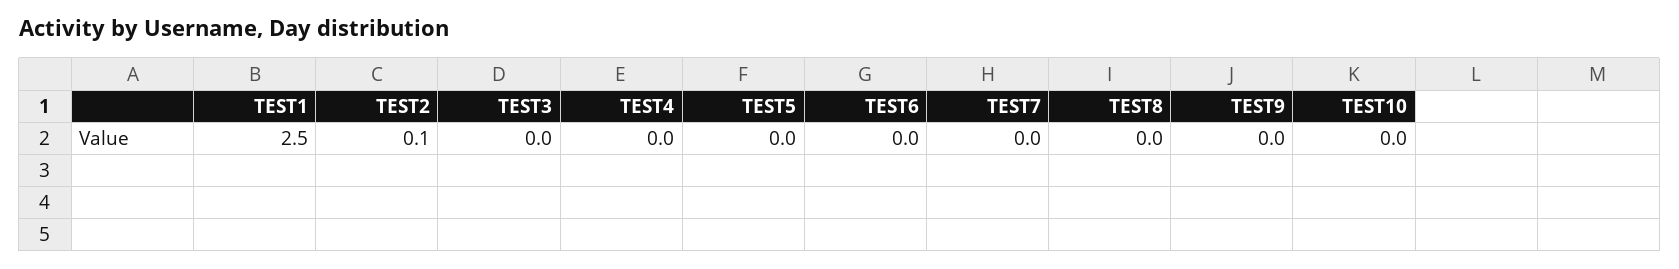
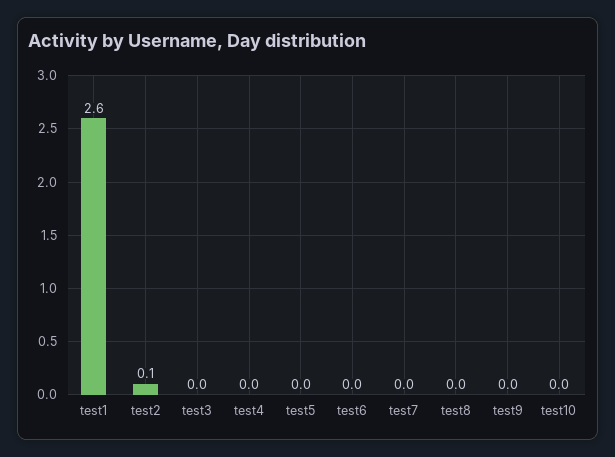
  {
-   "TEST1": 2.5,
+   "TEST1": 2.6,
    "TEST2": 0.1,
    "TEST3": 0,
    "TEST4": 0,
    "TEST5": 0,
    "TEST6": 0,
    "TEST7": 0,
    "TEST8": 0,
    "TEST9": 0,
    "TEST10": 0
  }

